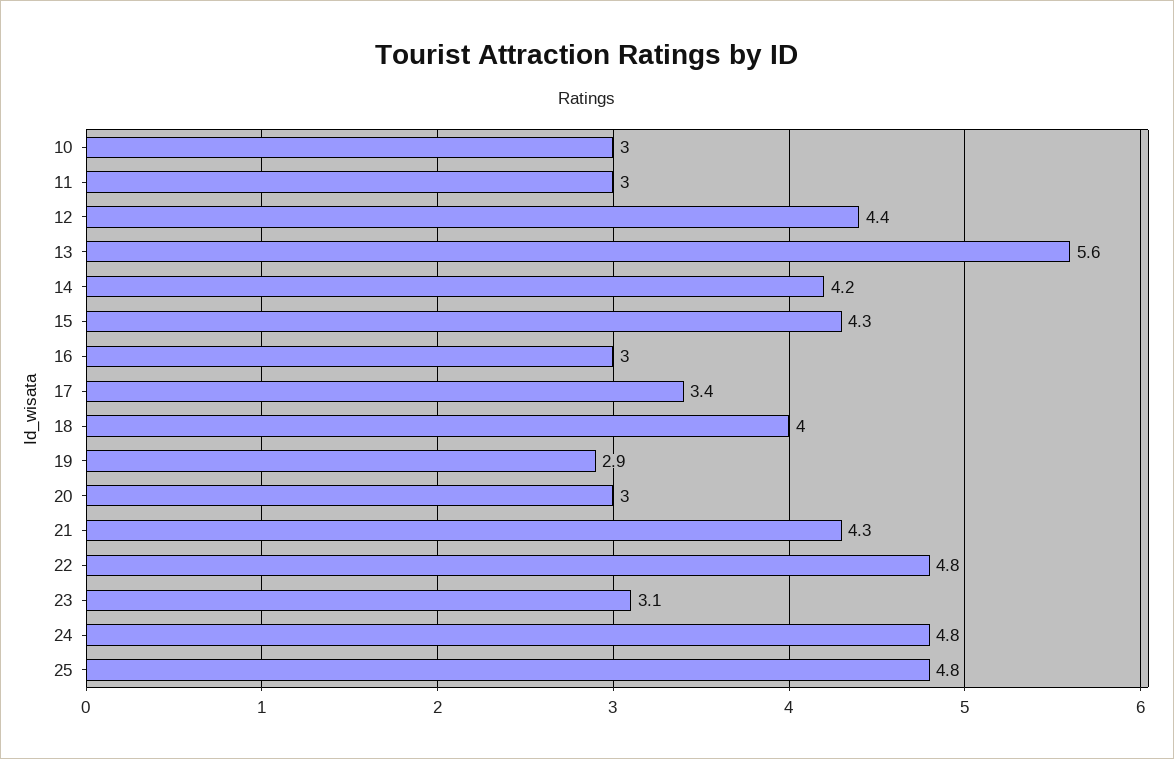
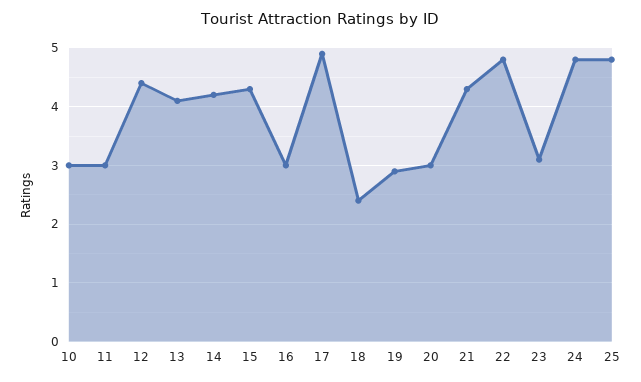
  {
    "10": 3,
    "11": 3,
    "12": 4.4,
-   "13": 5.6,
+   "13": 4,
    "14": 4.2,
    "15": 4.3,
    "16": 3,
-   "17": 3.4,
+   "17": 5,
-   "18": 4,
+   "18": 2.5,
    "19": 2.9,
    "20": 3,
    "21": 4.3,
    "22": 4.8,
    "23": 3.1,
    "24": 4.8,
    "25": 4.8
  }

